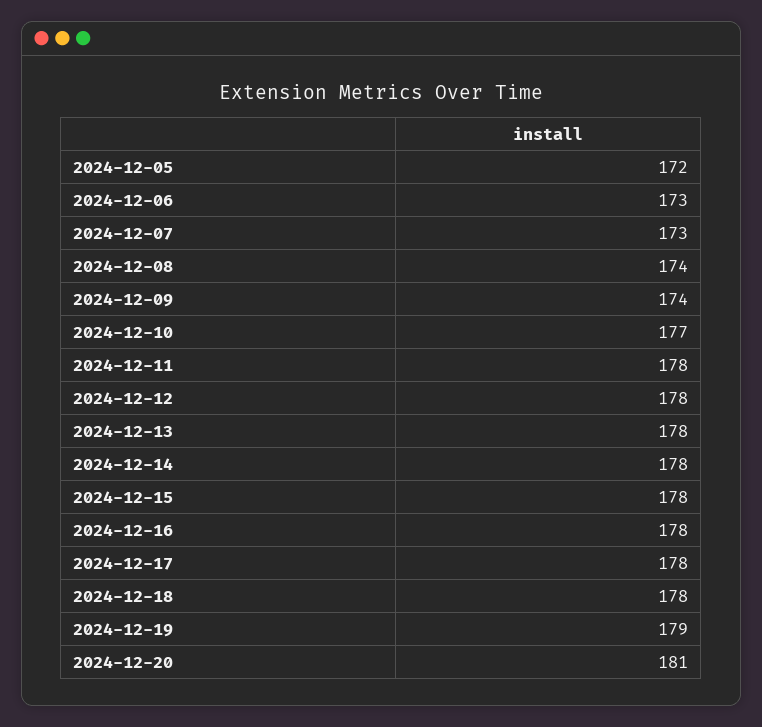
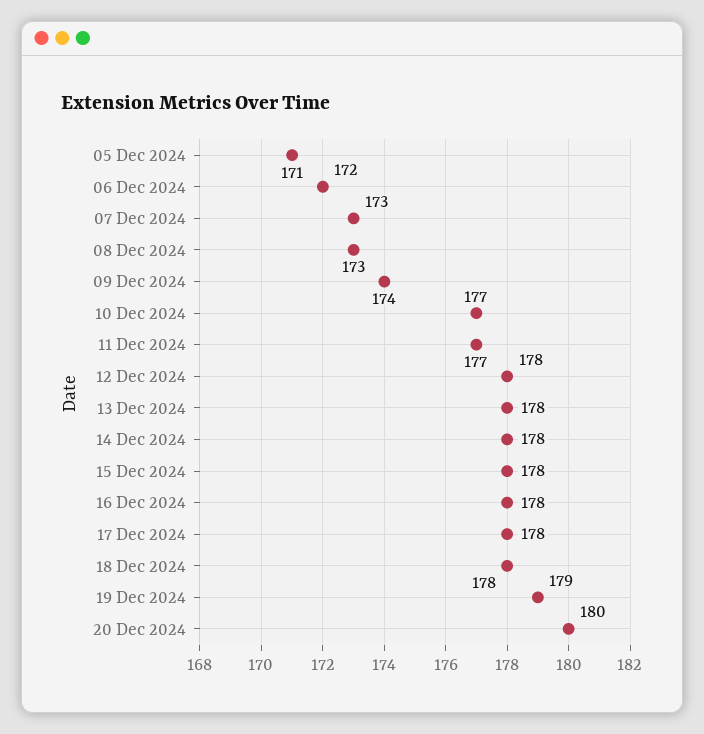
  {
-   "2024-12-05": 172,
+   "2024-12-05": 171,
-   "2024-12-06": 173,
+   "2024-12-06": 172,
    "2024-12-07": 173,
-   "2024-12-08": 174,
+   "2024-12-08": 173,
    "2024-12-09": 174,
    "2024-12-10": 177,
-   "2024-12-11": 178,
+   "2024-12-11": 177,
    "2024-12-12": 178,
    "2024-12-13": 178,
    "2024-12-14": 178,
    "2024-12-15": 178,
    "2024-12-16": 178,
    "2024-12-17": 178,
    "2024-12-18": 178,
    "2024-12-19": 179,
-   "2024-12-20": 181
+   "2024-12-20": 180
  }

